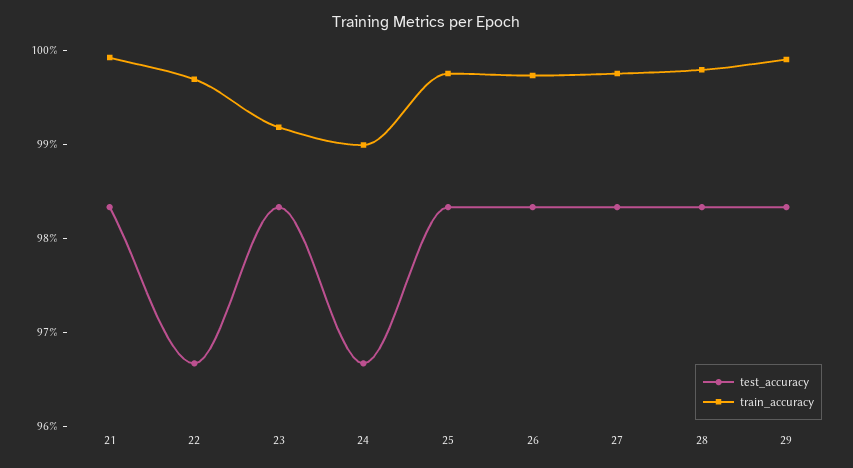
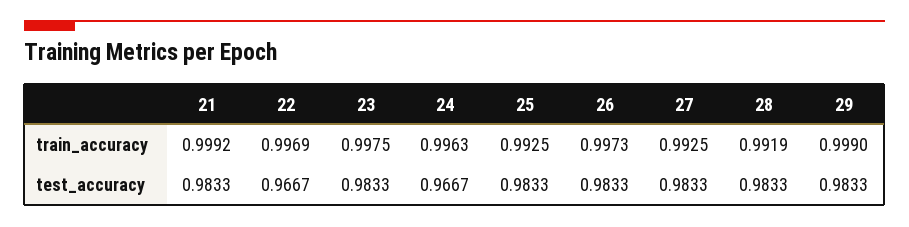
  {
    "test_accuracy": {
      "21": 0.9833,
      "22": 0.9667,
      "23": 0.9833,
      "24": 0.9667,
      "25": 0.9833,
      "26": 0.9833,
      "27": 0.9833,
      "28": 0.9833,
      "29": 0.9833
    },
    "train_accuracy": {
      "21": 0.9992,
      "22": 0.9969,
-     "23": 0.992,
+     "23": 0.9975,
-     "24": 0.99,
+     "24": 0.9963,
-     "25": 0.998,
+     "25": 0.9925,
      "26": 0.9973,
-     "27": 0.998,
+     "27": 0.9925,
-     "28": 0.998,
+     "28": 0.9919,
      "29": 0.999
    }
  }

